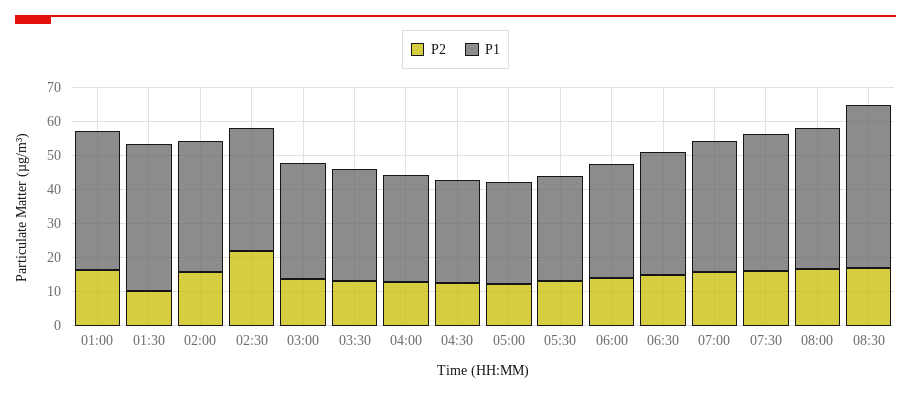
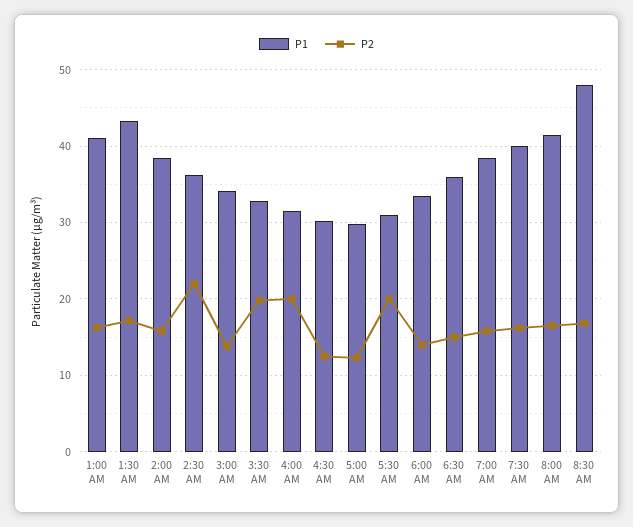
  {
    "P2": {
      "01:00": 16,
-     "01:30": 10,
+     "01:30": 17,
      "02:00": 16,
      "02:30": 22,
      "03:00": 14,
-     "03:30": 12.5,
+     "03:30": 20,
-     "04:00": 12.5,
+     "04:00": 20,
      "04:30": 13,
      "05:00": 12,
-     "05:30": 12.5,
+     "05:30": 20,
      "06:00": 14,
      "06:30": 15,
      "07:00": 16,
      "07:30": 16,
      "08:00": 17,
      "08:30": 17
    },
    "P1": {
      "01:00": 41,
      "01:30": 43,
      "02:00": 39,
      "02:30": 36,
      "03:00": 34,
      "03:30": 33,
      "04:00": 32,
      "04:30": 30,
      "05:00": 30,
      "05:30": 31,
      "06:00": 34,
      "06:30": 36,
      "07:00": 39,
      "07:30": 40,
      "08:00": 42,
      "08:30": 48
    }
  }

